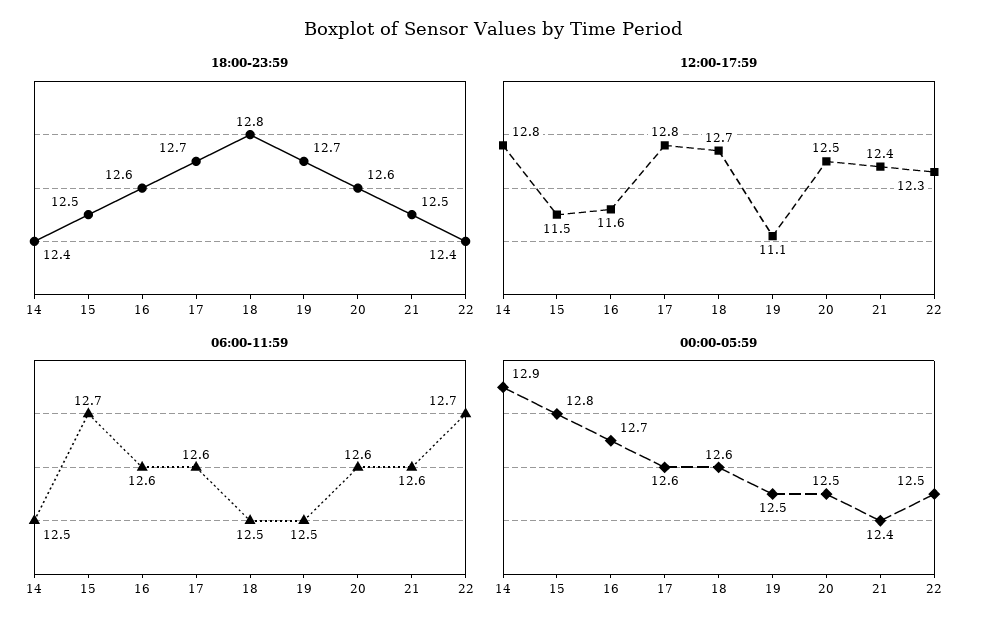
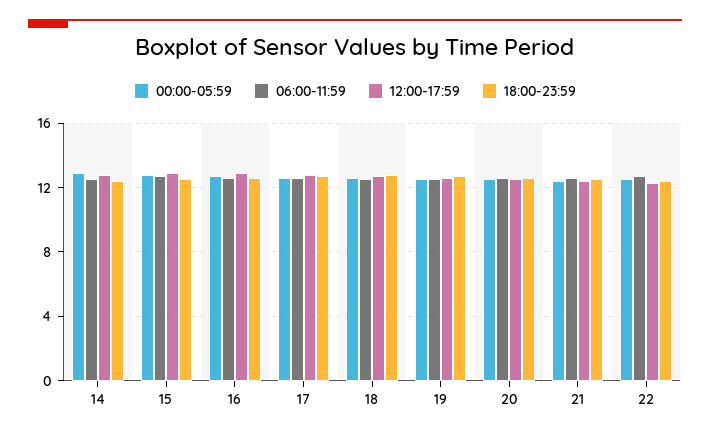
  {
    "18:00-23:59": {
      "14": 12.4,
      "15": 12.5,
      "16": 12.6,
      "17": 12.7,
      "18": 12.8,
      "19": 12.7,
      "20": 12.6,
      "21": 12.5,
      "22": 12.4
    },
    "12:00-17:59": {
      "14": 12.8,
-     "15": 11.5,
+     "15": 13,
-     "16": 11.6,
+     "16": 13,
      "17": 12.8,
      "18": 12.7,
-     "19": 11.1,
+     "19": 12.5,
      "20": 12.5,
      "21": 12.4,
      "22": 12.3
    },
    "06:00-11:59": {
      "14": 12.5,
      "15": 12.7,
      "16": 12.6,
      "17": 12.6,
      "18": 12.5,
      "19": 12.5,
      "20": 12.6,
      "21": 12.6,
      "22": 12.7
    },
    "00:00-05:59": {
      "14": 12.9,
      "15": 12.8,
      "16": 12.7,
      "17": 12.6,
      "18": 12.6,
      "19": 12.5,
      "20": 12.5,
      "21": 12.4,
      "22": 12.5
    }
  }

